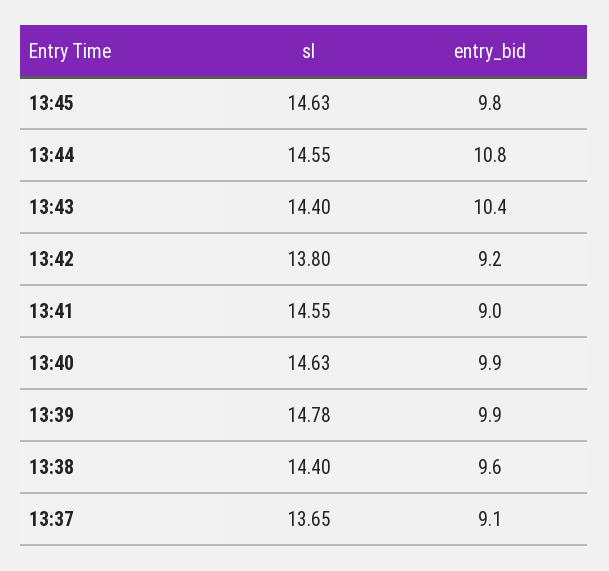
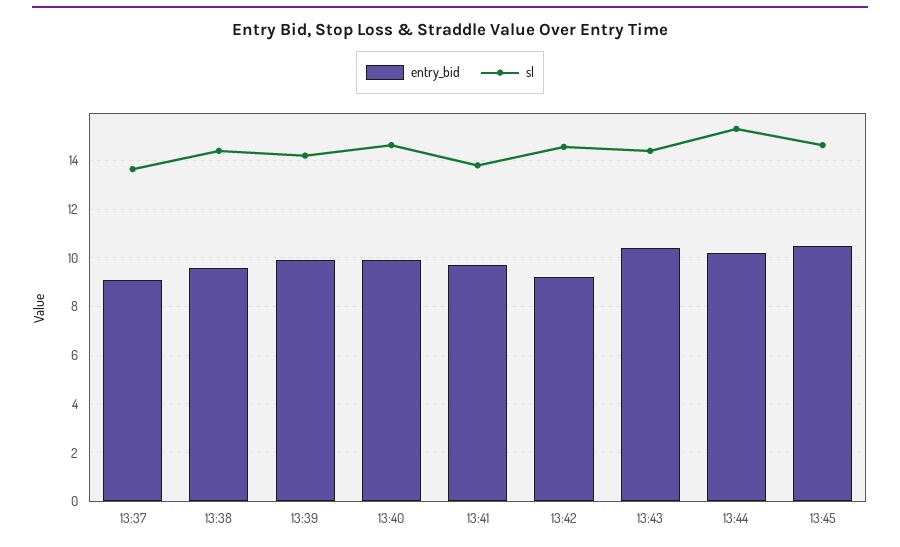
  {
    "sl": {
      "13:45": 14.63,
-     "13:44": 14.55,
+     "13:44": 15.25,
      "13:43": 14.4,
-     "13:42": 13.8,
+     "13:42": 14.5,
-     "13:41": 14.55,
+     "13:41": 13.75,
      "13:40": 14.63,
-     "13:39": 14.78,
+     "13:39": 14.25,
      "13:38": 14.4,
      "13:37": 13.65
    },
    "entry_bid": {
-     "13:45": 9.8,
+     "13:45": 10.5,
-     "13:44": 10.8,
+     "13:44": 10.25,
      "13:43": 10.4,
      "13:42": 9.2,
-     "13:41": 9,
+     "13:41": 9.75,
      "13:40": 9.9,
      "13:39": 9.9,
      "13:38": 9.6,
      "13:37": 9.1
    }
  }

